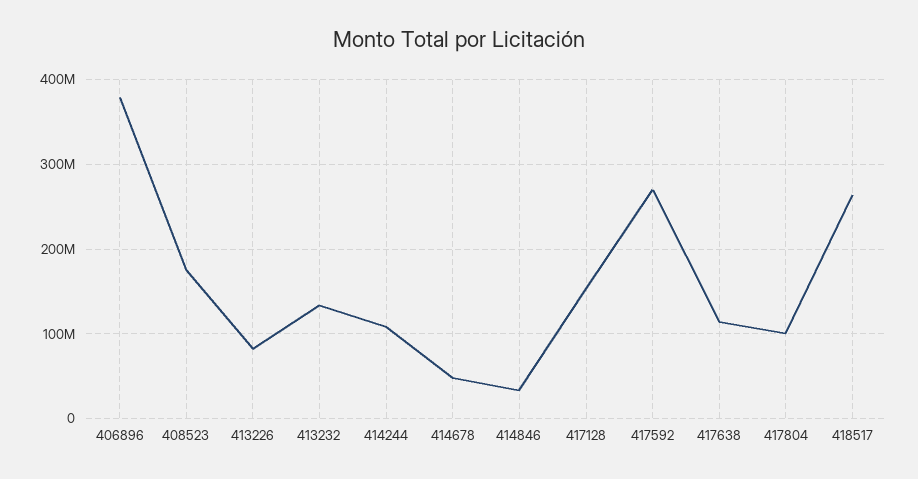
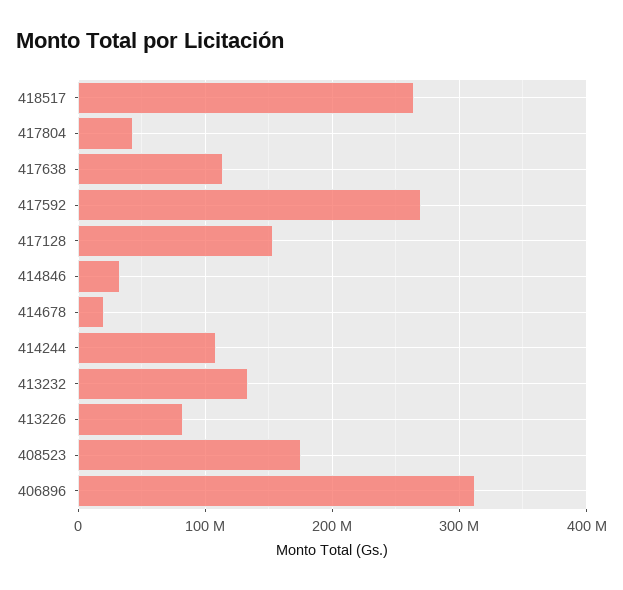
  {
-   "406896": 380000000,
+   "406896": 310000000,
    "408523": 170000000,
    "413226": 80000000,
    "413232": 130000000,
    "414244": 110000000,
-   "414678": 50000000,
+   "414678": 20000000,
    "414846": 30000000,
    "417128": 150000000,
    "417592": 270000000,
    "417638": 110000000,
-   "417804": 100000000,
+   "417804": 40000000,
    "418517": 260000000
  }

